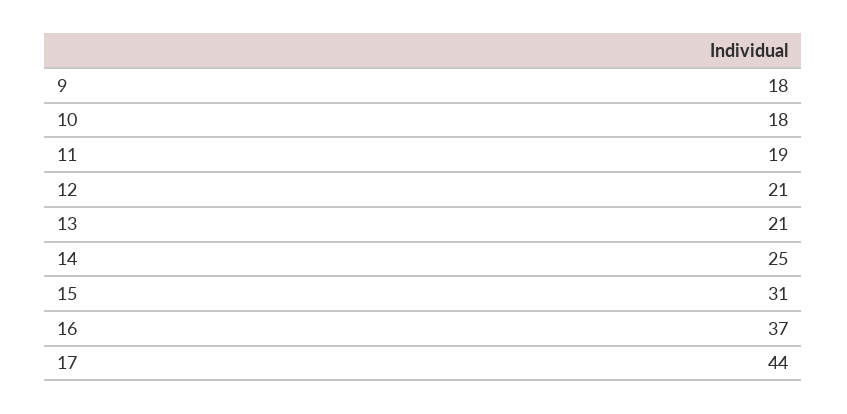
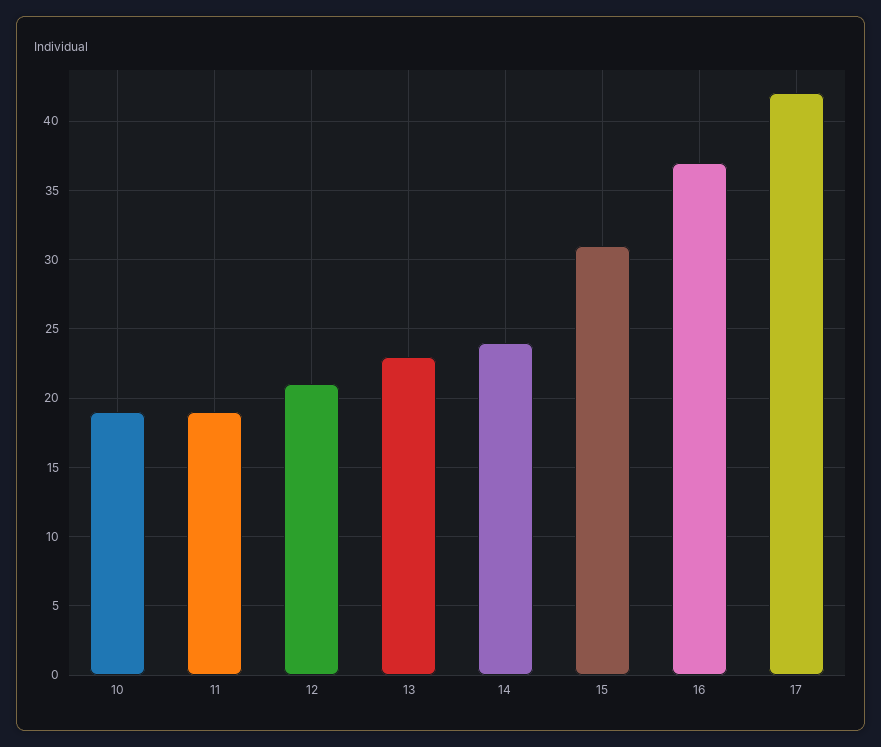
  {
-   "9": 18,
-   "10": 18,
+   "10": 19,
    "11": 19,
    "12": 21,
-   "13": 21,
+   "13": 23,
-   "14": 25,
+   "14": 24,
    "15": 31,
    "16": 37,
-   "17": 44
+   "17": 42
  }

